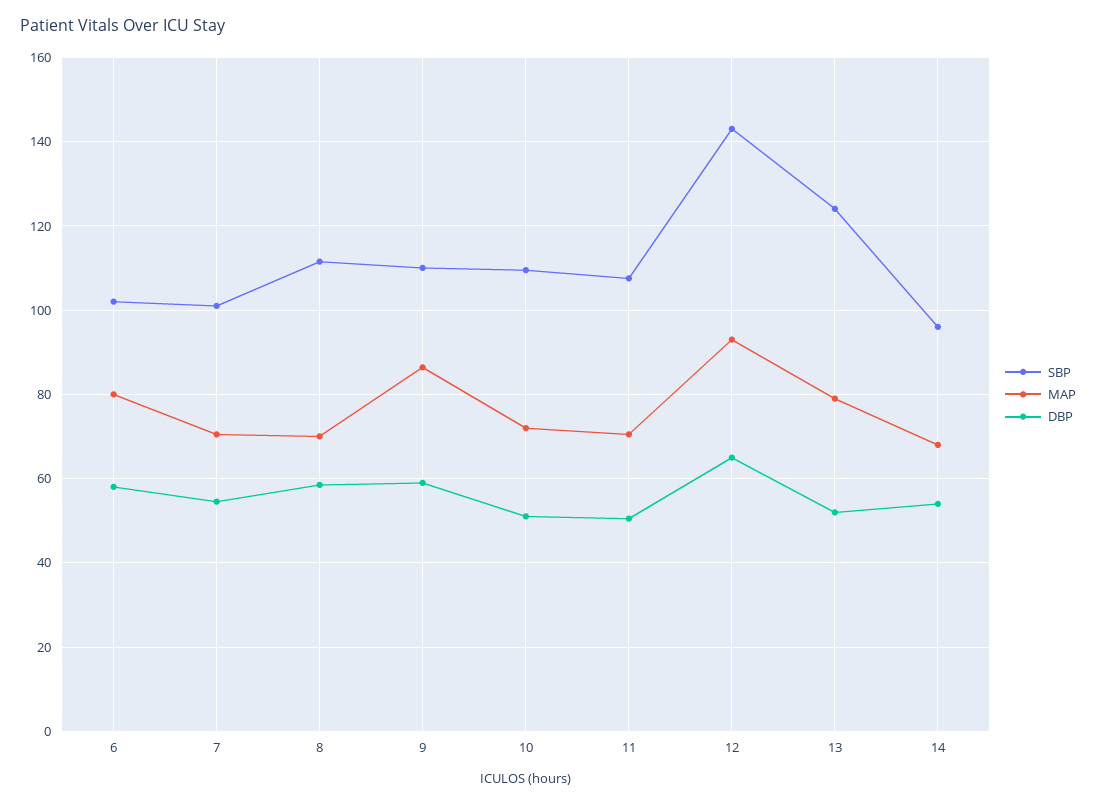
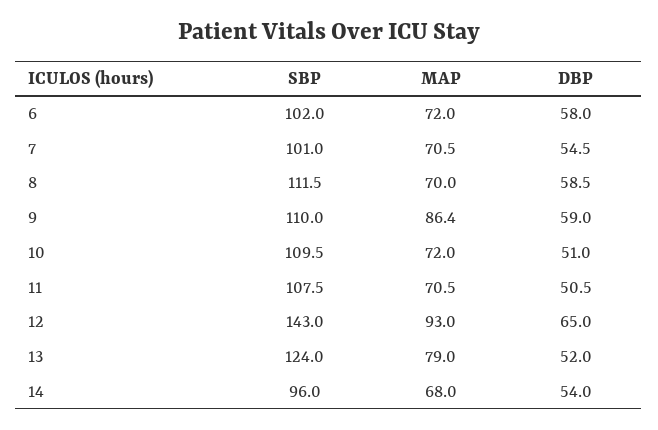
  {
    "SBP": {
      "6": 102,
      "7": 101,
      "8": 111.5,
      "9": 110,
      "10": 109.5,
      "11": 107.5,
      "12": 143,
      "13": 124,
      "14": 96
    },
    "MAP": {
-     "6": 80,
+     "6": 72,
      "7": 70.5,
      "8": 70,
      "9": 86.4,
      "10": 72,
      "11": 70.5,
      "12": 93,
      "13": 79,
      "14": 68
    },
    "DBP": {
      "6": 58,
      "7": 54.5,
      "8": 58.5,
      "9": 59,
      "10": 51,
      "11": 50.5,
      "12": 65,
      "13": 52,
      "14": 54
    }
  }

